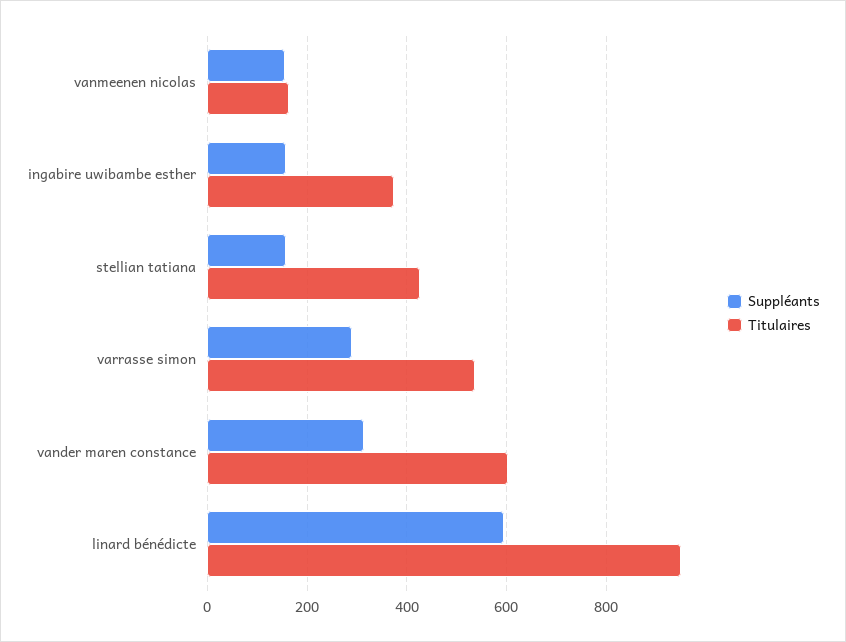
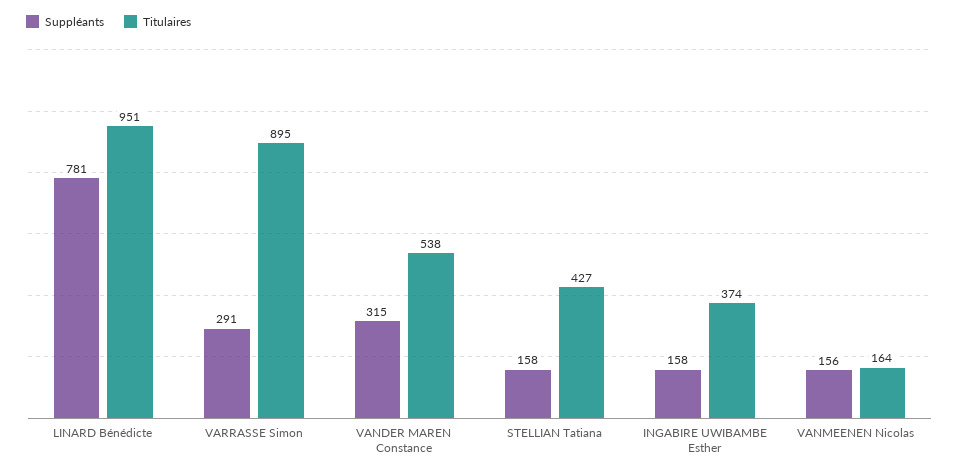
  {
    "Suppléants": {
      "vanmeenen nicolas": 156,
      "ingabire uwibambe esther": 158,
      "stellian tatiana": 158,
      "varrasse simon": 291,
      "vander maren constance": 315,
-     "linard bénédicte": 600
+     "linard bénédicte": 781
    },
    "Titulaires": {
      "vanmeenen nicolas": 164,
      "ingabire uwibambe esther": 374,
      "stellian tatiana": 427,
-     "varrasse simon": 540,
+     "varrasse simon": 895,
-     "vander maren constance": 600,
+     "vander maren constance": 538,
      "linard bénédicte": 951
    }
  }

